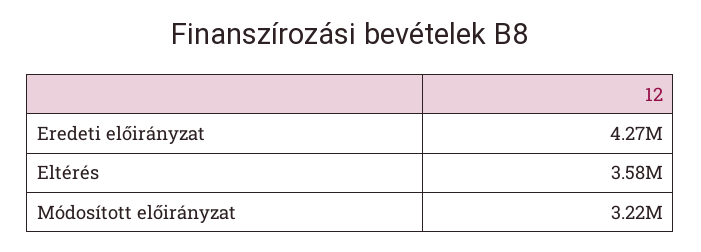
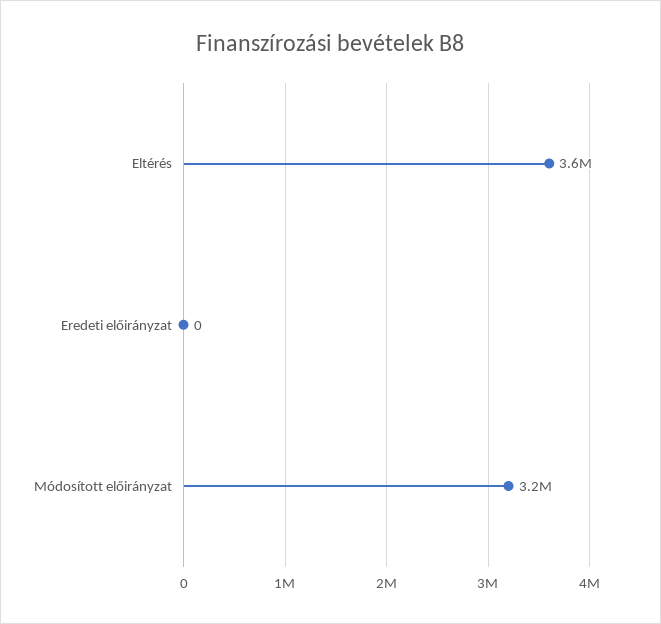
  {
-   "Eredeti előirányzat": 4270000,
+   "Eredeti előirányzat": 0,
    "Eltérés": 3580000,
    "Módosított előirányzat": 3220000
  }

